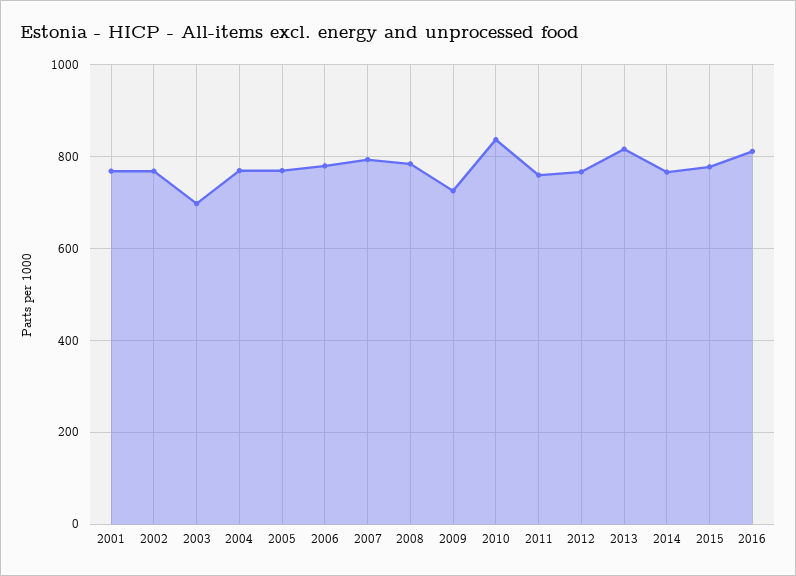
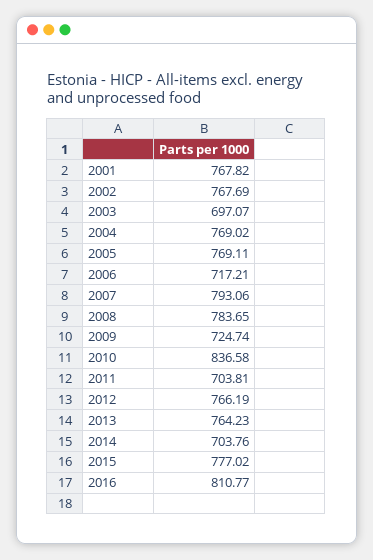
  {
    "2001": 767.82,
    "2002": 767.69,
    "2003": 697.07,
    "2004": 769.02,
    "2005": 769.11,
-   "2006": 780,
+   "2006": 717.21,
    "2007": 793.06,
    "2008": 783.65,
    "2009": 724.74,
    "2010": 836.58,
-   "2011": 760,
+   "2011": 703.81,
    "2012": 766.19,
-   "2013": 820,
+   "2013": 764.23,
-   "2014": 760,
+   "2014": 703.76,
    "2015": 777.02,
    "2016": 810.77
  }

